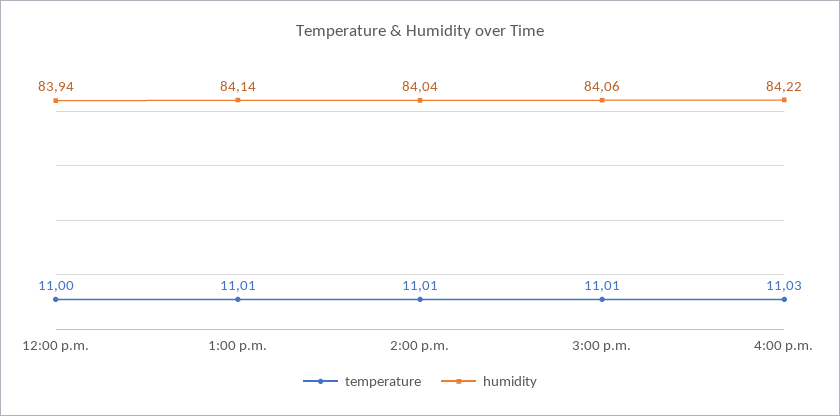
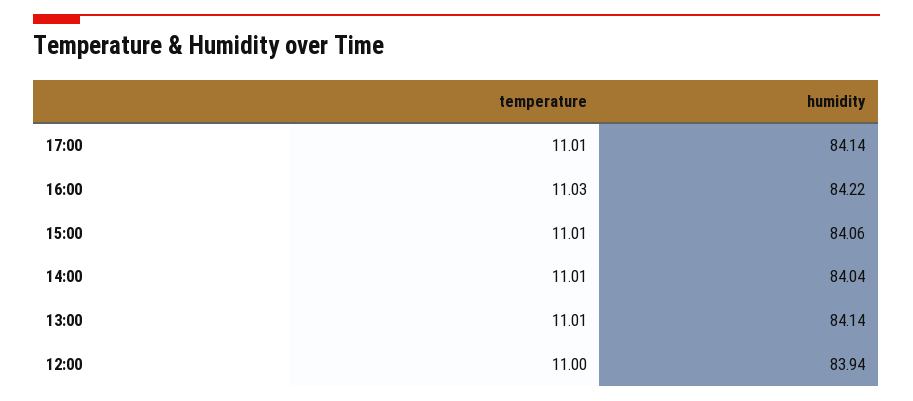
  {
    "temperature": {
      "12:00 p.m.": 11,
      "1:00 p.m.": 11.01,
      "2:00 p.m.": 11.01,
      "3:00 p.m.": 11.01,
-     "4:00 p.m.": 11.03
+     "4:00 p.m.": 11.03,
+     "17:00": 11.01
    },
    "humidity": {
      "12:00 p.m.": 83.94,
      "1:00 p.m.": 84.14,
      "2:00 p.m.": 84.04,
      "3:00 p.m.": 84.06,
-     "4:00 p.m.": 84.22
+     "4:00 p.m.": 84.22,
+     "17:00": 84.14
    }
  }

